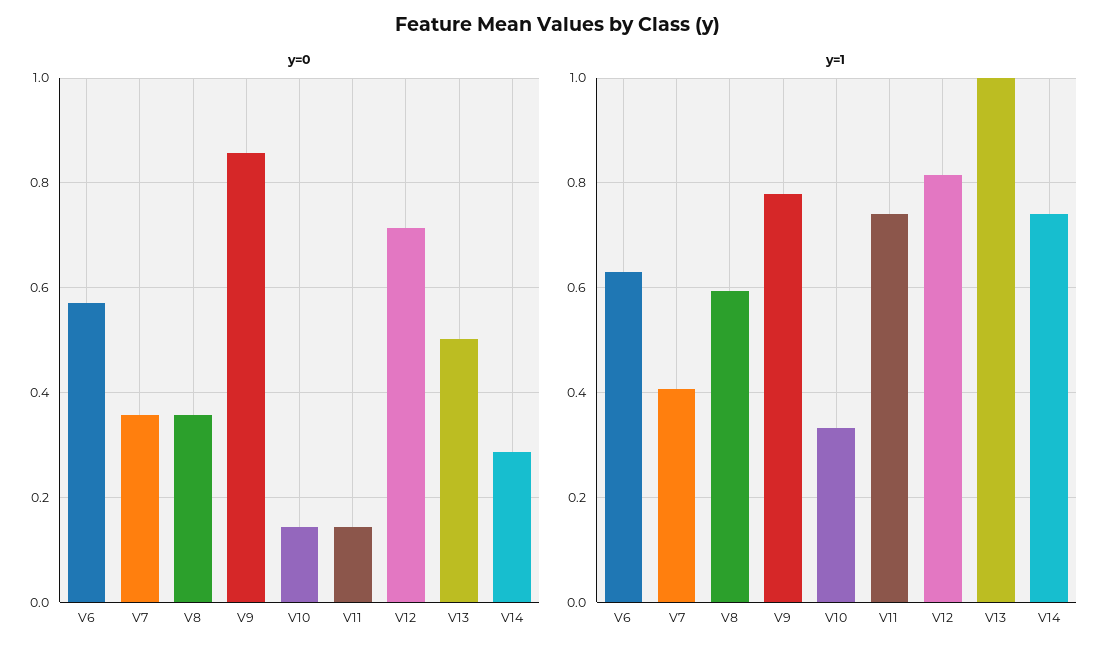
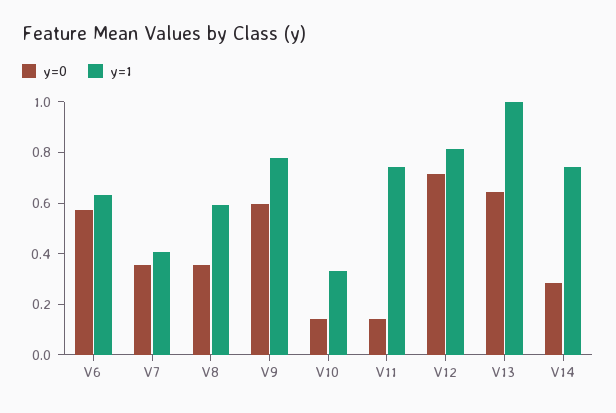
  {
    "y=0": {
      "V6": 0.58,
      "V7": 0.36,
      "V8": 0.36,
-     "V9": 0.86,
+     "V9": 0.6,
      "V10": 0.14,
      "V11": 0.14,
      "V12": 0.72,
-     "V13": 0.5,
+     "V13": 0.65,
      "V14": 0.28
    },
    "y=1": {
      "V6": 0.64,
      "V7": 0.4,
      "V8": 0.6,
      "V9": 0.78,
      "V10": 0.34,
      "V11": 0.74,
      "V12": 0.82,
      "V13": 1,
      "V14": 0.74
    }
  }

